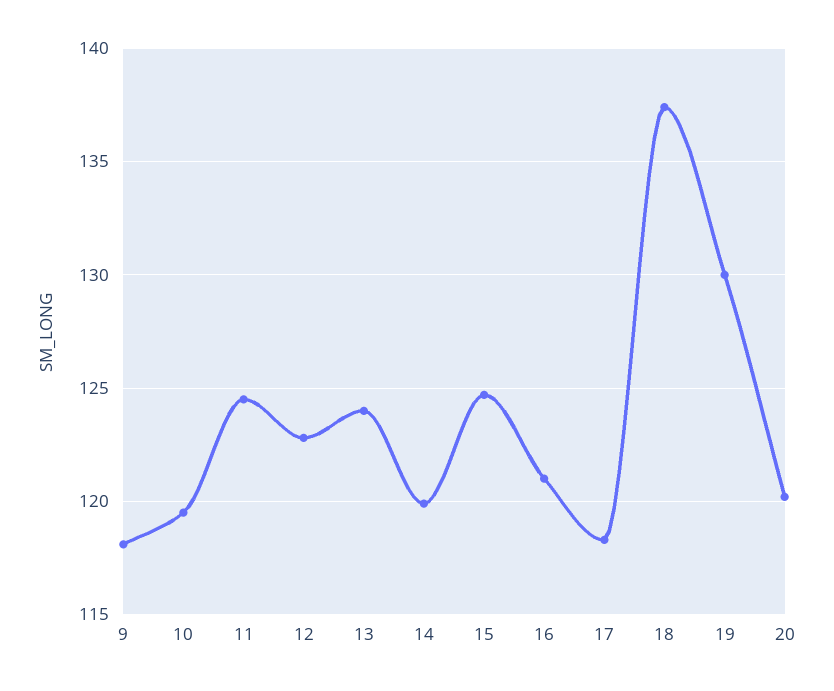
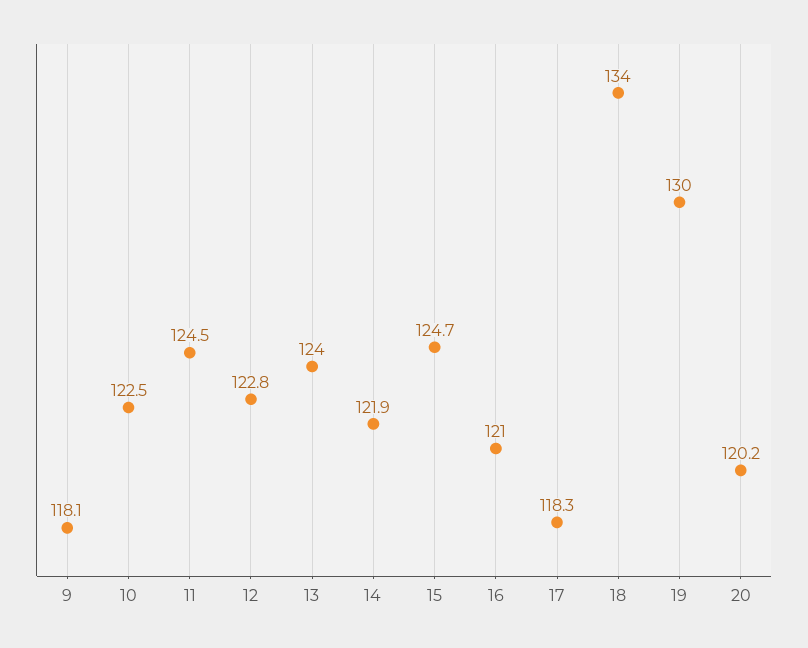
  {
    "9": 118.1,
-   "10": 119.5,
+   "10": 122.5,
    "11": 124.5,
    "12": 122.8,
    "13": 124,
-   "14": 120,
+   "14": 121.9,
    "15": 124.7,
    "16": 121,
    "17": 118.3,
-   "18": 137.5,
+   "18": 134,
    "19": 130,
    "20": 120.2
  }

